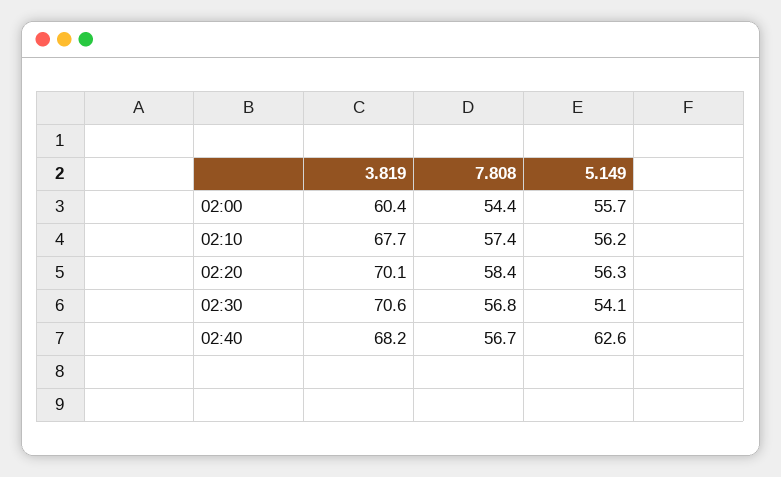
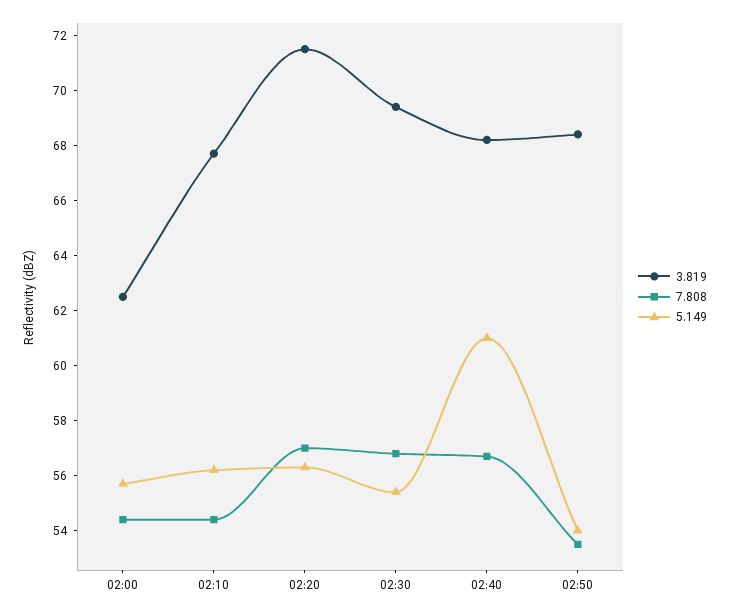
  {
    "3.819": {
-     "02:00": 60.4,
+     "02:00": 62.5,
      "02:10": 67.7,
-     "02:20": 70.1,
+     "02:20": 71.5,
-     "02:30": 70.6,
+     "02:30": 69.5,
-     "02:40": 68.2
+     "02:40": 68.2,
+     "02:50": 68.5
    },
    "7.808": {
      "02:00": 54.4,
-     "02:10": 57.4,
+     "02:10": 54.5,
-     "02:20": 58.4,
+     "02:20": 57,
      "02:30": 56.8,
-     "02:40": 56.7
+     "02:40": 56.7,
+     "02:50": 53.5
    },
    "5.149": {
      "02:00": 55.7,
      "02:10": 56.2,
      "02:20": 56.3,
-     "02:30": 54.1,
+     "02:30": 55.5,
-     "02:40": 62.6
+     "02:40": 61,
+     "02:50": 54
    }
  }

